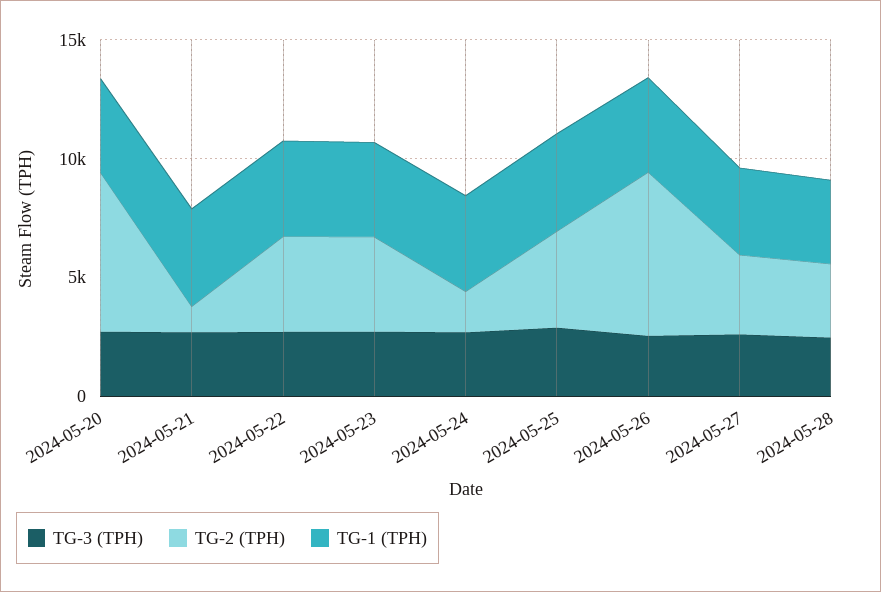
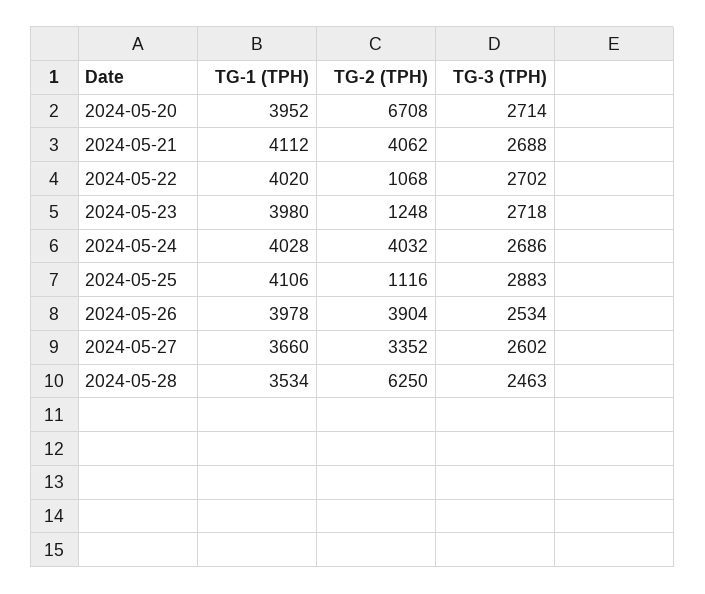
  {
    "TG-3 (TPH)": {
      "2024-05-20": 2714,
      "2024-05-21": 2688,
      "2024-05-22": 2702,
      "2024-05-23": 2718,
      "2024-05-24": 2686,
      "2024-05-25": 2883,
      "2024-05-26": 2534,
      "2024-05-27": 2602,
      "2024-05-28": 2463
    },
    "TG-2 (TPH)": {
      "2024-05-20": 6708,
-     "2024-05-21": 1000,
+     "2024-05-21": 4062,
-     "2024-05-22": 4000,
+     "2024-05-22": 1068,
-     "2024-05-23": 4000,
+     "2024-05-23": 1248,
-     "2024-05-24": 2000,
+     "2024-05-24": 4032,
-     "2024-05-25": 4000,
+     "2024-05-25": 1116,
-     "2024-05-26": 7000,
+     "2024-05-26": 3904,
      "2024-05-27": 3352,
-     "2024-05-28": 3000
+     "2024-05-28": 6250
    },
    "TG-1 (TPH)": {
      "2024-05-20": 3952,
      "2024-05-21": 4112,
      "2024-05-22": 4020,
      "2024-05-23": 3980,
      "2024-05-24": 4028,
      "2024-05-25": 4106,
      "2024-05-26": 3978,
      "2024-05-27": 3660,
      "2024-05-28": 3534
    }
  }

